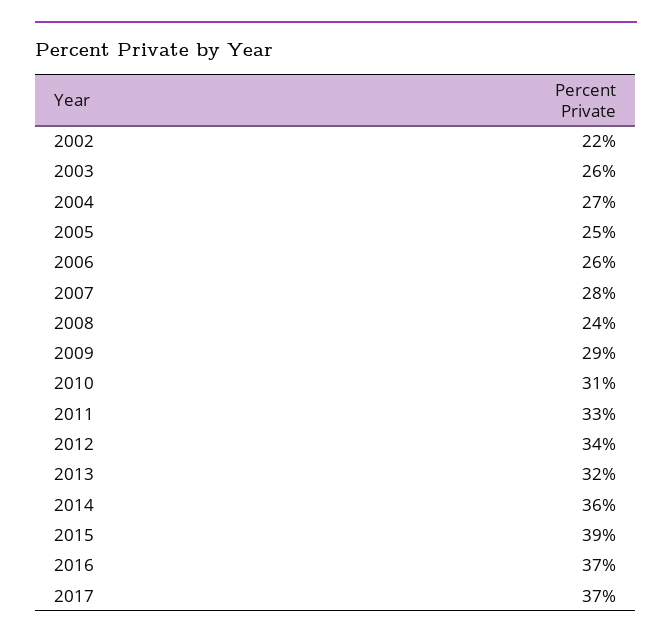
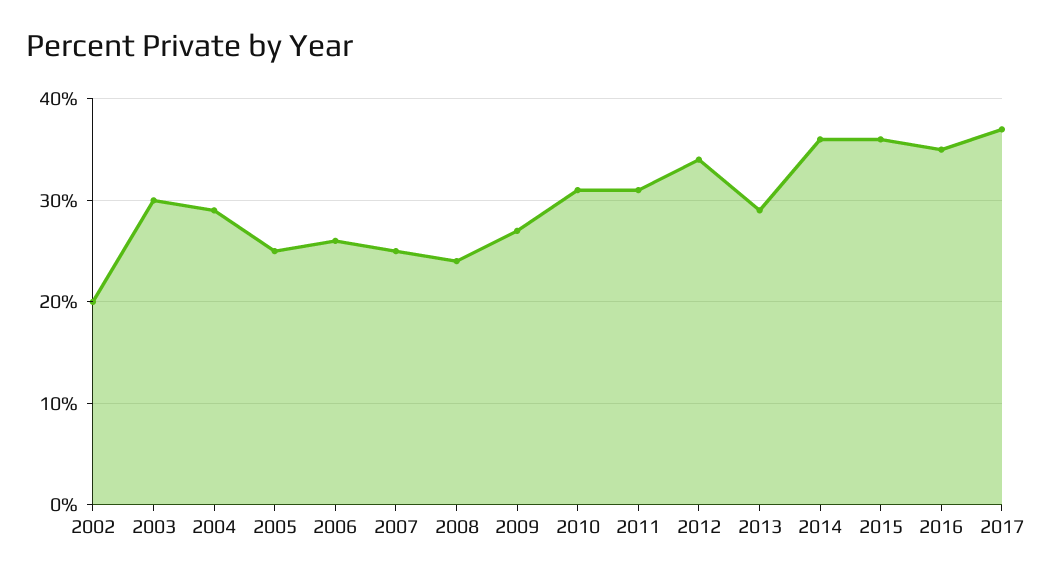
  {
-   "2002": 22,
+   "2002": 20,
-   "2003": 26,
+   "2003": 30,
-   "2004": 27,
+   "2004": 29,
    "2005": 25,
    "2006": 26,
-   "2007": 28,
+   "2007": 25,
    "2008": 24,
-   "2009": 29,
+   "2009": 27,
    "2010": 31,
-   "2011": 33,
+   "2011": 31,
    "2012": 34,
-   "2013": 32,
+   "2013": 29,
    "2014": 36,
-   "2015": 39,
+   "2015": 36,
-   "2016": 37,
+   "2016": 35,
    "2017": 37
  }

